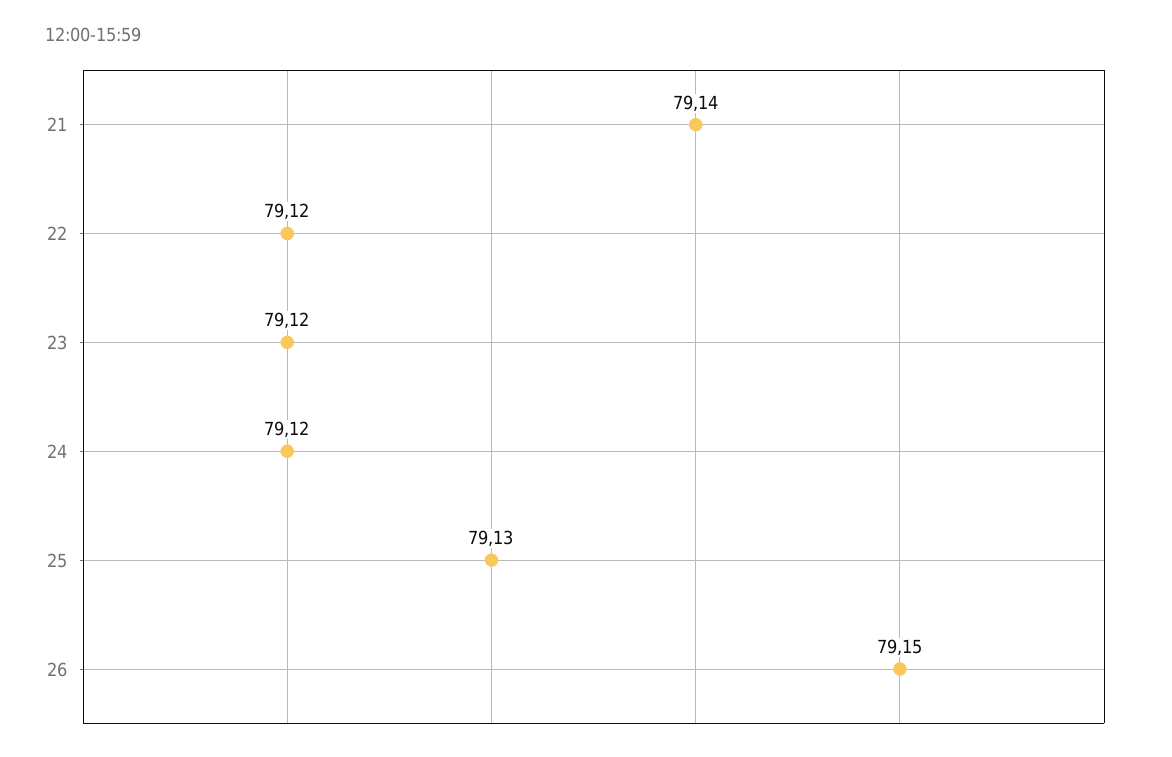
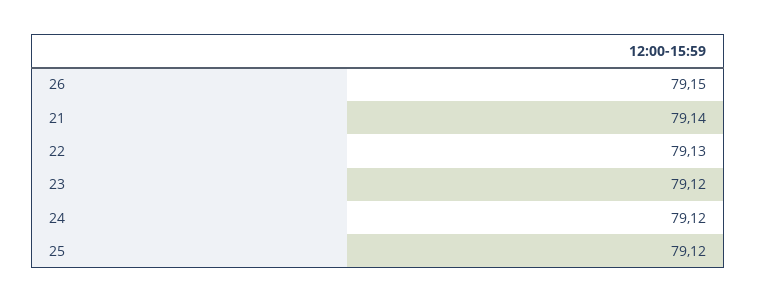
  {
    "21": 79.14,
-   "22": 79.12,
+   "22": 79.13,
    "23": 79.12,
    "24": 79.12,
-   "25": 79.13,
+   "25": 79.12,
    "26": 79.15
  }

